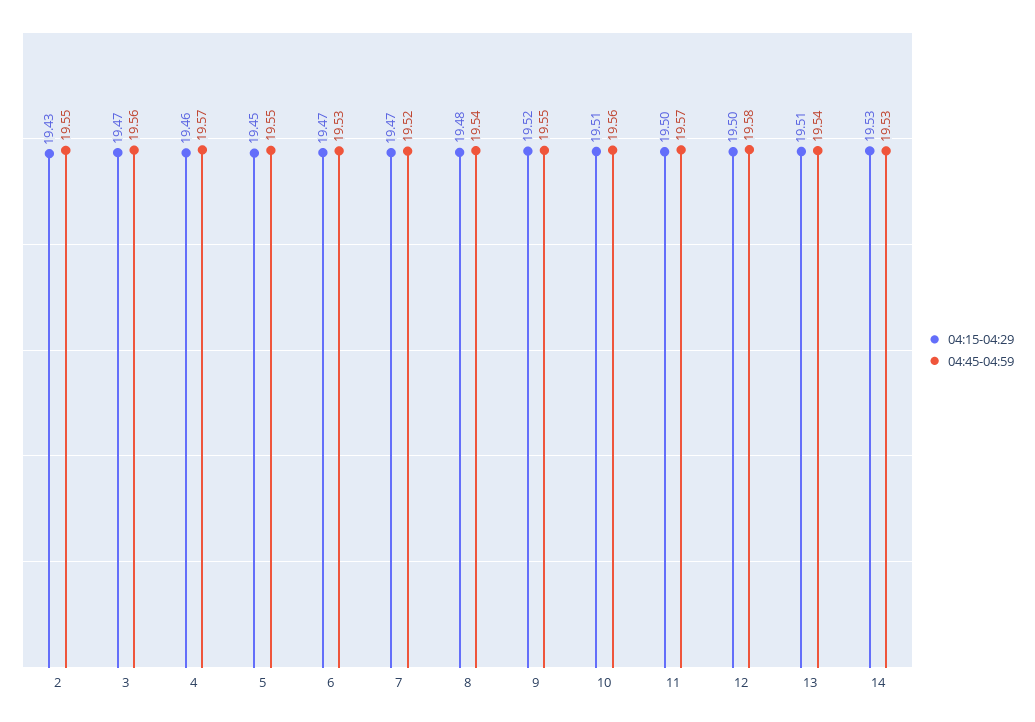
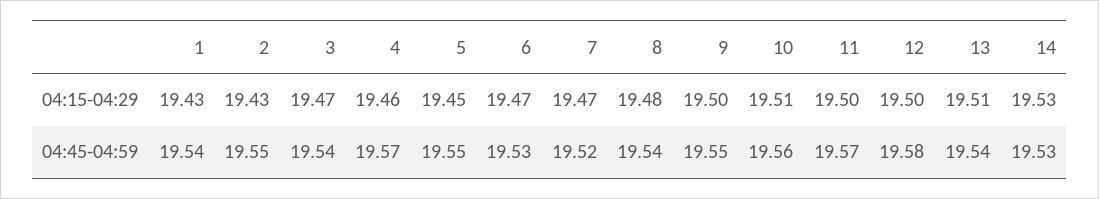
  {
    "04:15-04:29": {
      "2": 19.43,
      "3": 19.47,
      "4": 19.46,
      "5": 19.45,
      "6": 19.47,
      "7": 19.47,
      "8": 19.48,
-     "9": 19.52,
+     "9": 19.5,
      "10": 19.51,
      "11": 19.5,
      "12": 19.5,
      "13": 19.51,
-     "14": 19.53
+     "14": 19.53,
+     "1": 19.43
    },
    "04:45-04:59": {
      "2": 19.55,
-     "3": 19.56,
+     "3": 19.54,
      "4": 19.57,
      "5": 19.55,
      "6": 19.53,
      "7": 19.52,
      "8": 19.54,
      "9": 19.55,
      "10": 19.56,
      "11": 19.57,
      "12": 19.58,
      "13": 19.54,
-     "14": 19.53
+     "14": 19.53,
+     "1": 19.54
    }
  }

